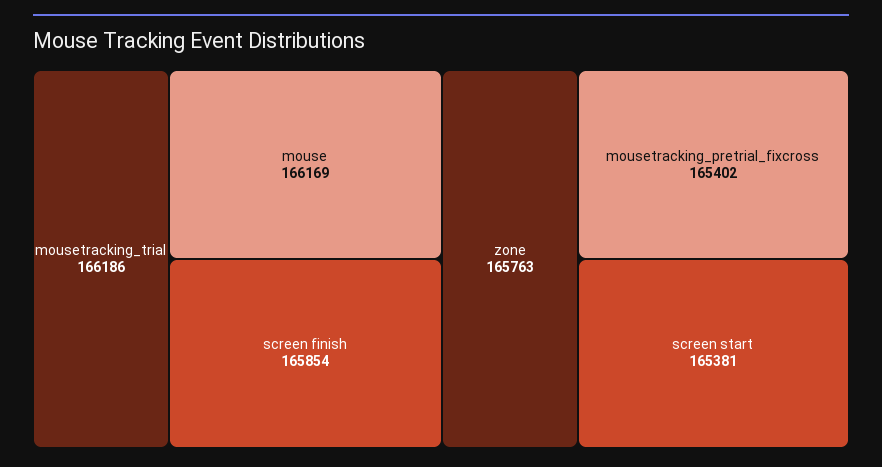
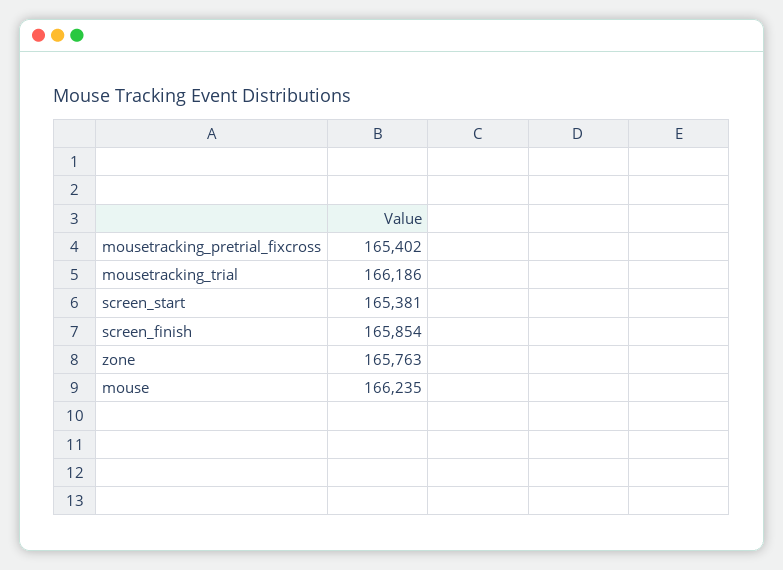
  {
    "mousetracking_trial": 166186,
-   "mouse": 166169,
+   "mouse": 166235,
    "screen finish": 165854,
    "zone": 165763,
    "mousetracking_pretrial_fixcross": 165402,
    "screen start": 165381
  }

